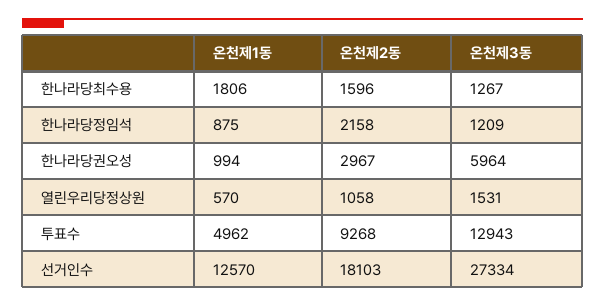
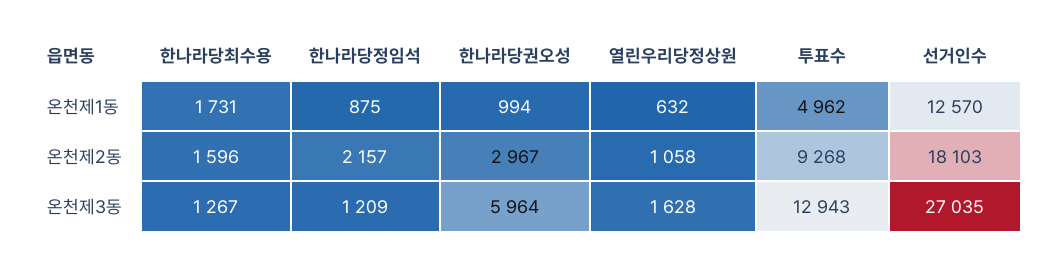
  {
    "온천제1동": {
-     "한나라당최수용": 1806,
+     "한나라당최수용": 1731,
      "한나라당정임석": 875,
      "한나라당권오성": 994,
-     "열린우리당정상원": 570,
+     "열린우리당정상원": 632,
      "투표수": 4962,
      "선거인수": 12570
    },
    "온천제2동": {
      "한나라당최수용": 1596,
-     "한나라당정임석": 2158,
+     "한나라당정임석": 2157,
      "한나라당권오성": 2967,
      "열린우리당정상원": 1058,
      "투표수": 9268,
      "선거인수": 18103
    },
    "온천제3동": {
      "한나라당최수용": 1267,
      "한나라당정임석": 1209,
      "한나라당권오성": 5964,
-     "열린우리당정상원": 1531,
+     "열린우리당정상원": 1628,
      "투표수": 12943,
-     "선거인수": 27334
+     "선거인수": 27035
    }
  }

